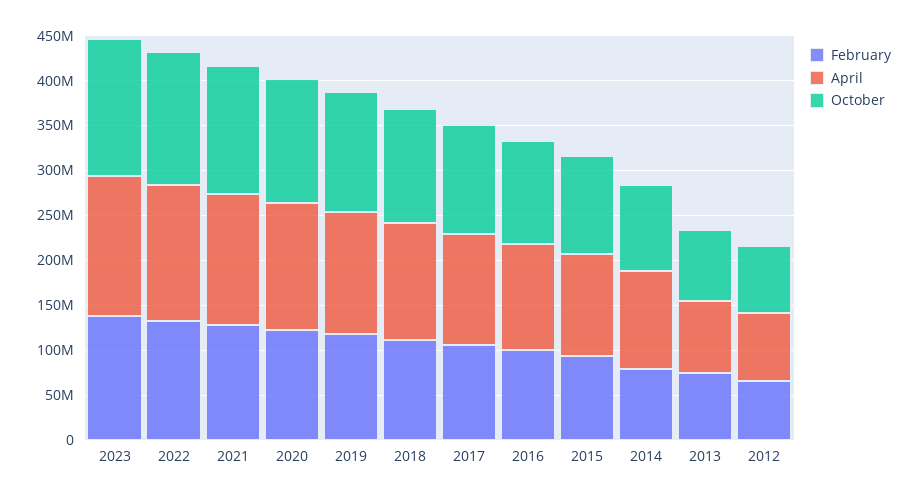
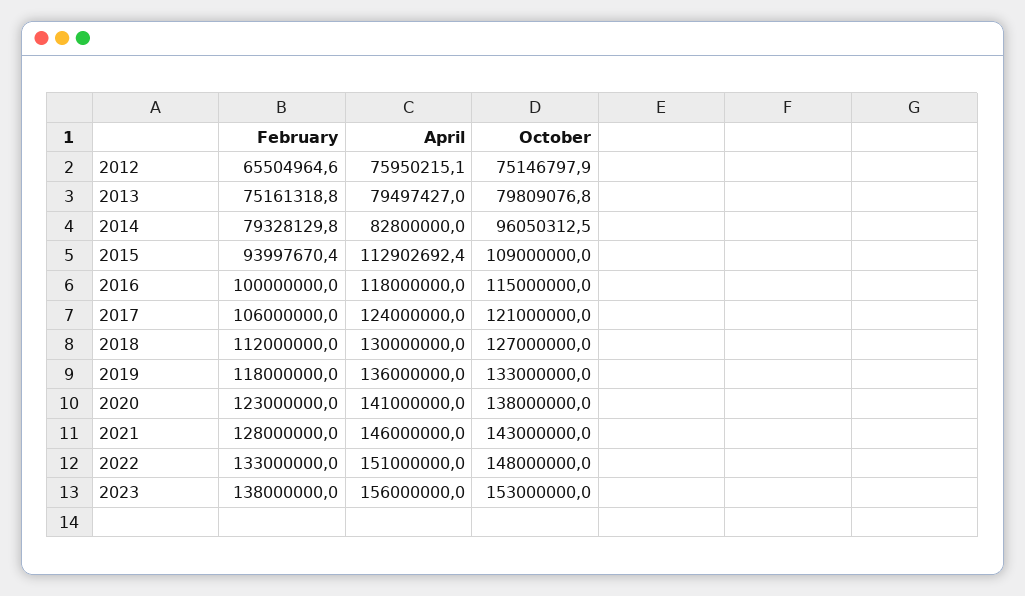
  {
    "February": {
      "2023": 138000000,
      "2022": 133000000,
      "2021": 128000000,
      "2020": 123000000,
      "2019": 118000000,
      "2018": 112000000,
      "2017": 106000000,
      "2016": 100000000,
      "2015": 93997670.4,
      "2014": 79328129.8,
      "2013": 75161318.8,
      "2012": 65504964.6
    },
    "April": {
      "2023": 156000000,
      "2022": 151000000,
      "2021": 146000000,
      "2020": 141000000,
      "2019": 136000000,
      "2018": 130000000,
      "2017": 124000000,
      "2016": 118000000,
      "2015": 112902692.4,
-     "2014": 110000000,
+     "2014": 82800000,
      "2013": 79497427,
      "2012": 75950215.1
    },
    "October": {
      "2023": 153000000,
      "2022": 148000000,
      "2021": 143000000,
      "2020": 138000000,
      "2019": 133000000,
      "2018": 127000000,
      "2017": 121000000,
      "2016": 115000000,
      "2015": 109000000,
      "2014": 96050312.5,
      "2013": 79809076.8,
      "2012": 75146797.9
    }
  }

